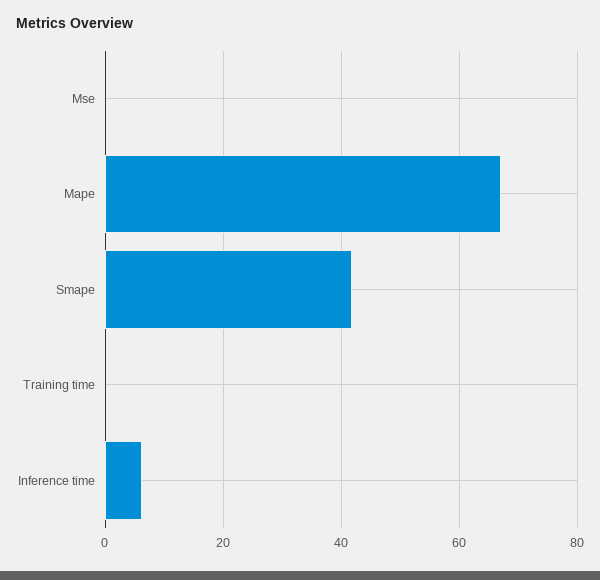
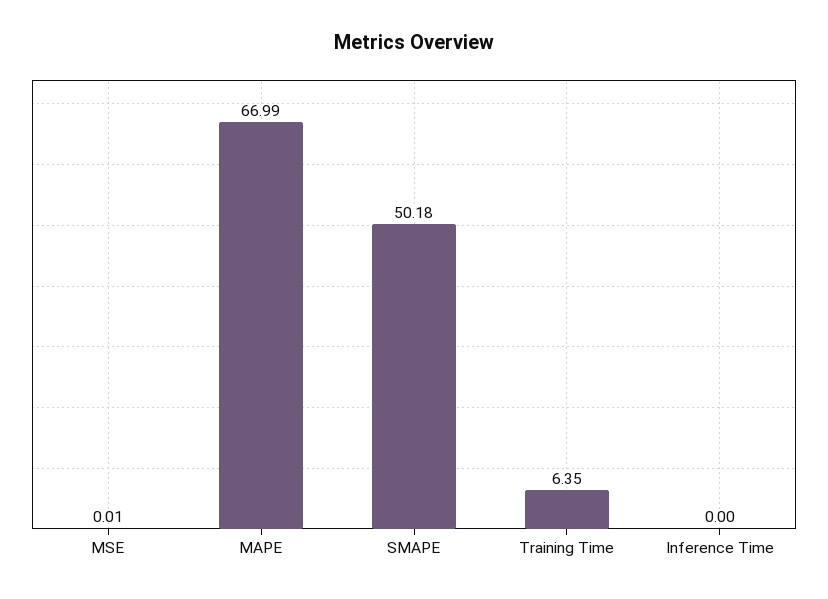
  {
    "Mse": 0.01,
    "Mape": 66.99,
-   "Smape": 42,
+   "Smape": 50.18,
-   "Training time": 0,
+   "Training time": 6.35,
-   "Inference time": 6
+   "Inference time": 0
  }

